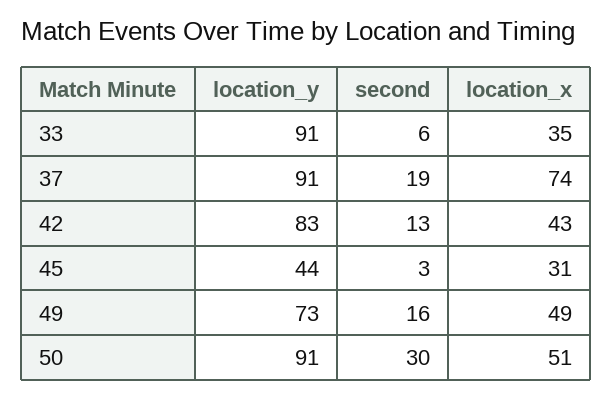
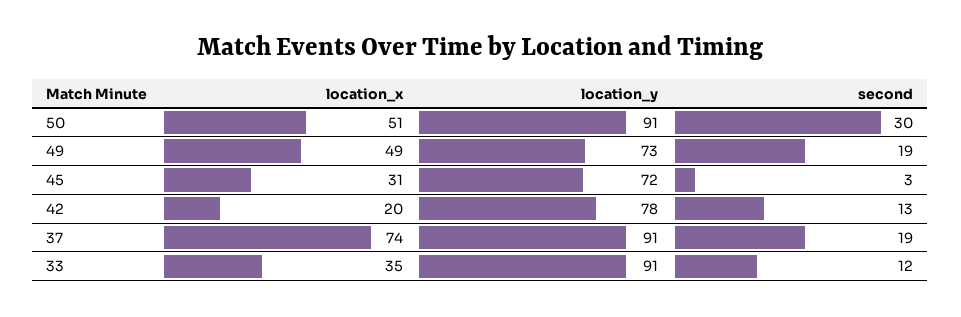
  {
    "location_y": {
      "33": 91,
      "37": 91,
-     "42": 83,
+     "42": 78,
-     "45": 44,
+     "45": 72,
      "49": 73,
      "50": 91
    },
    "second": {
-     "33": 6,
+     "33": 12,
      "37": 19,
      "42": 13,
      "45": 3,
-     "49": 16,
+     "49": 19,
      "50": 30
    },
    "location_x": {
      "33": 35,
      "37": 74,
-     "42": 43,
+     "42": 20,
      "45": 31,
      "49": 49,
      "50": 51
    }
  }

